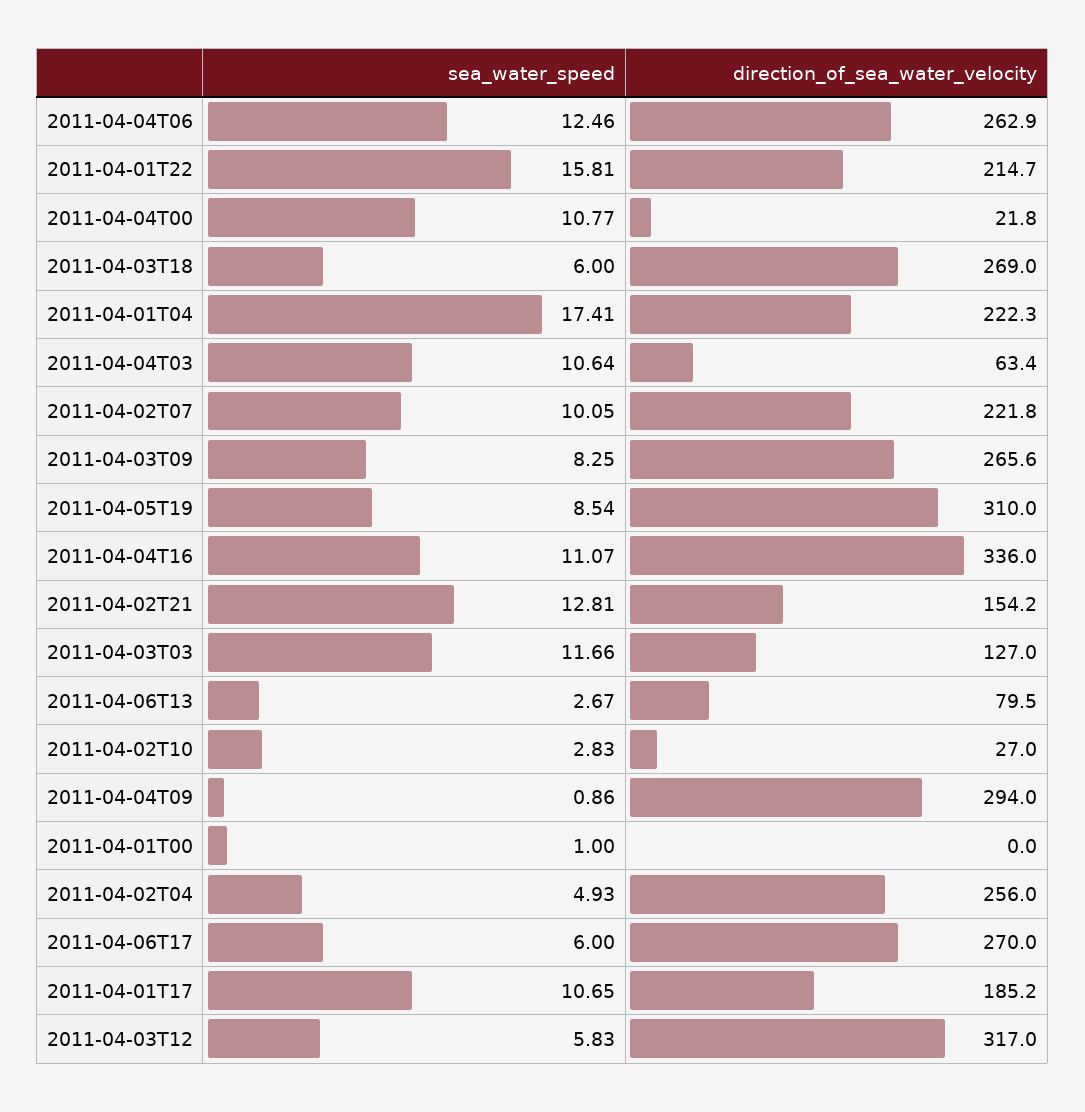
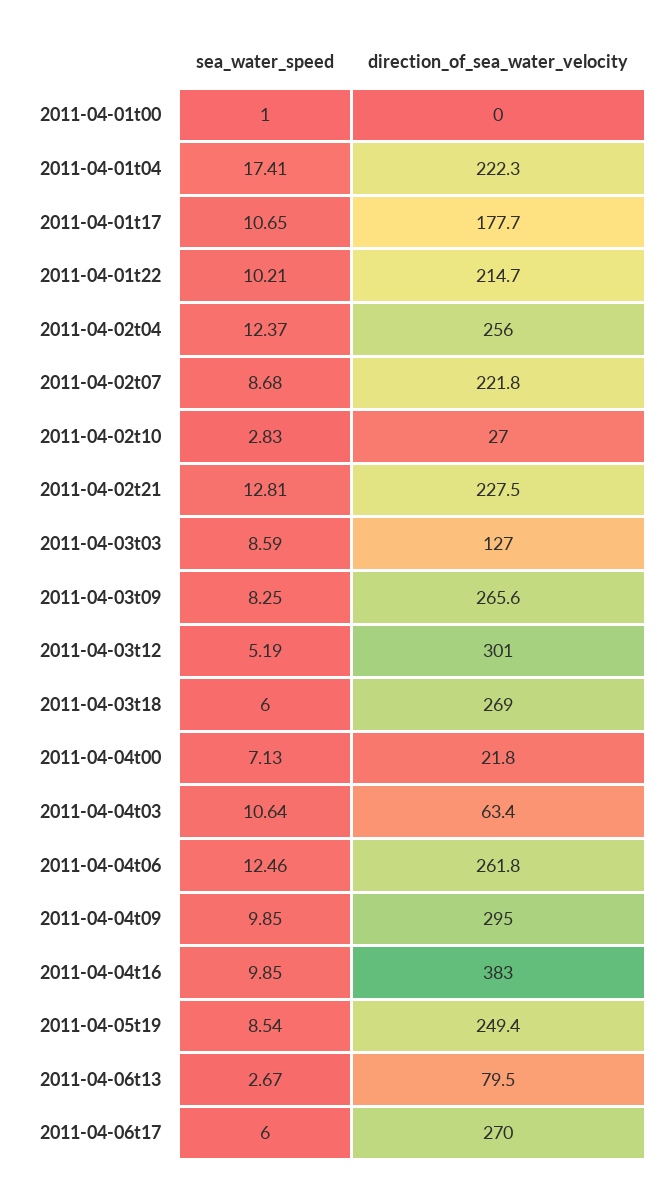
  {
    "sea_water_speed": {
      "2011-04-04T06": 12.46,
-     "2011-04-01T22": 15.81,
+     "2011-04-01T22": 10.21,
-     "2011-04-04T00": 10.77,
+     "2011-04-04T00": 7.13,
      "2011-04-03T18": 6,
      "2011-04-01T04": 17.41,
      "2011-04-04T03": 10.64,
-     "2011-04-02T07": 10.05,
+     "2011-04-02T07": 8.68,
      "2011-04-03T09": 8.25,
      "2011-04-05T19": 8.54,
-     "2011-04-04T16": 11.07,
+     "2011-04-04T16": 9.85,
      "2011-04-02T21": 12.81,
-     "2011-04-03T03": 11.66,
+     "2011-04-03T03": 8.59,
      "2011-04-06T13": 2.67,
      "2011-04-02T10": 2.83,
-     "2011-04-04T09": 0.86,
+     "2011-04-04T09": 9.85,
      "2011-04-01T00": 1,
-     "2011-04-02T04": 4.93,
+     "2011-04-02T04": 12.37,
      "2011-04-06T17": 6,
      "2011-04-01T17": 10.65,
-     "2011-04-03T12": 5.83
+     "2011-04-03T12": 5.19
    },
    "direction_of_sea_water_velocity": {
-     "2011-04-04T06": 262.9,
+     "2011-04-04T06": 261.8,
      "2011-04-01T22": 214.7,
      "2011-04-04T00": 21.8,
      "2011-04-03T18": 269,
      "2011-04-01T04": 222.3,
      "2011-04-04T03": 63.4,
      "2011-04-02T07": 221.8,
      "2011-04-03T09": 265.6,
-     "2011-04-05T19": 310,
+     "2011-04-05T19": 249.4,
-     "2011-04-04T16": 336,
+     "2011-04-04T16": 383,
-     "2011-04-02T21": 154.2,
+     "2011-04-02T21": 227.5,
      "2011-04-03T03": 127,
      "2011-04-06T13": 79.5,
      "2011-04-02T10": 27,
-     "2011-04-04T09": 294,
+     "2011-04-04T09": 295,
      "2011-04-01T00": 0,
      "2011-04-02T04": 256,
      "2011-04-06T17": 270,
-     "2011-04-01T17": 185.2,
+     "2011-04-01T17": 177.7,
-     "2011-04-03T12": 317
+     "2011-04-03T12": 301
    }
  }

